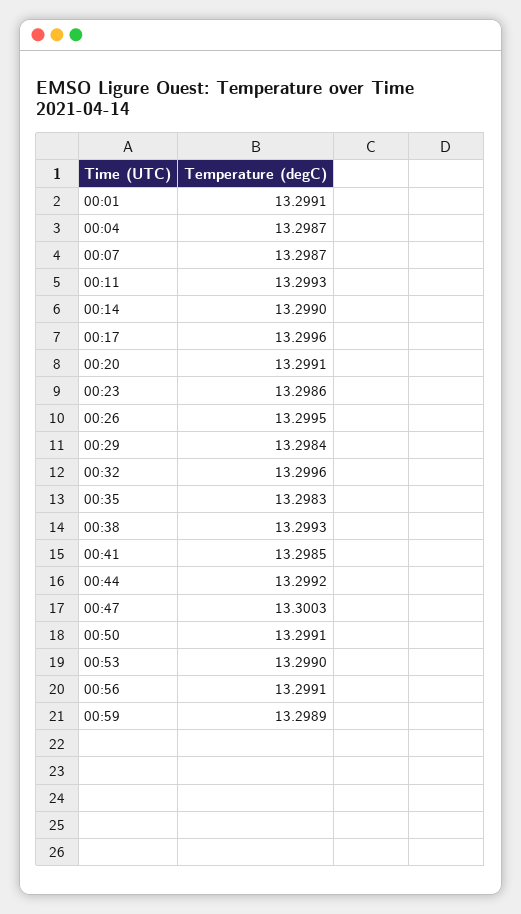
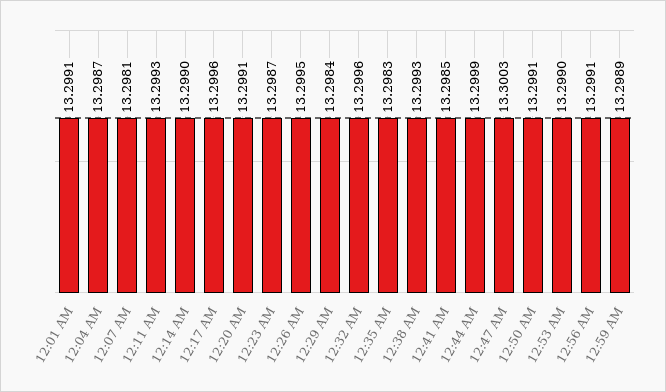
  {
    "00:01": 13.2991,
    "00:04": 13.2987,
-   "00:07": 13.2987,
+   "00:07": 13.2981,
    "00:11": 13.2993,
    "00:14": 13.299,
    "00:17": 13.2996,
    "00:20": 13.2991,
-   "00:23": 13.2986,
+   "00:23": 13.2987,
    "00:26": 13.2995,
    "00:29": 13.2984,
    "00:32": 13.2996,
    "00:35": 13.2983,
    "00:38": 13.2993,
    "00:41": 13.2985,
-   "00:44": 13.2992,
+   "00:44": 13.2999,
    "00:47": 13.3003,
    "00:50": 13.2991,
    "00:53": 13.299,
    "00:56": 13.2991,
    "00:59": 13.2989
  }

